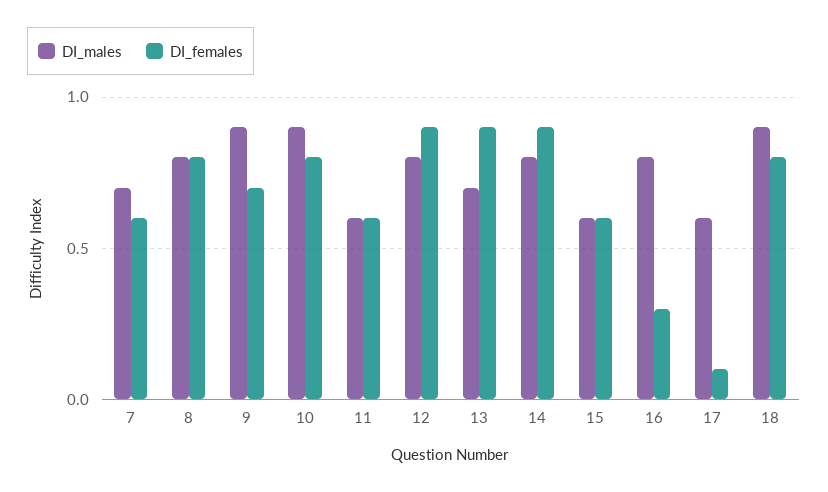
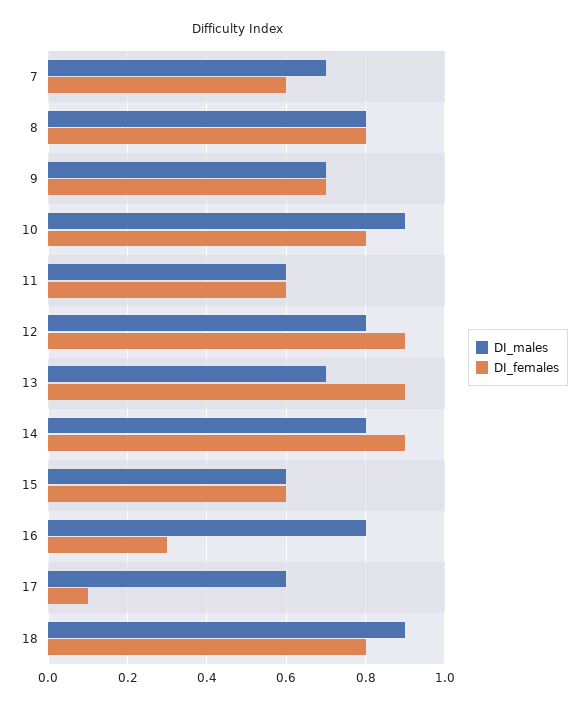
  {
    "DI_males": {
      "7": 0.7,
      "8": 0.8,
-     "9": 0.9,
+     "9": 0.7,
      "10": 0.9,
      "11": 0.6,
      "12": 0.8,
      "13": 0.7,
      "14": 0.8,
      "15": 0.6,
      "16": 0.8,
      "17": 0.6,
      "18": 0.9
    },
    "DI_females": {
      "7": 0.6,
      "8": 0.8,
      "9": 0.7,
      "10": 0.8,
      "11": 0.6,
      "12": 0.9,
      "13": 0.9,
      "14": 0.9,
      "15": 0.6,
      "16": 0.3,
      "17": 0.1,
      "18": 0.8
    }
  }

